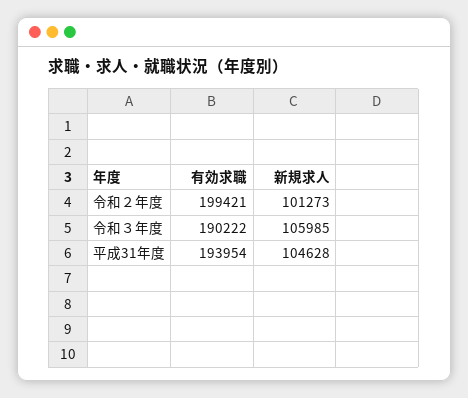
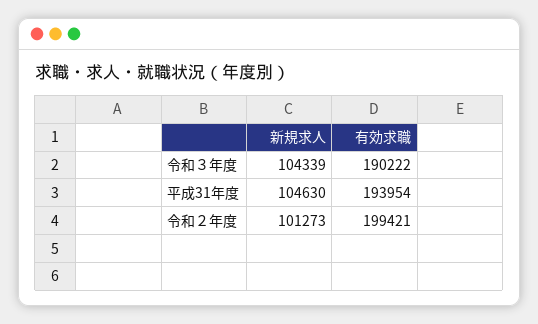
  {
    "有効求職": {
      "令和２年度": 199421,
      "令和３年度": 190222,
      "平成31年度": 193954
    },
    "新規求人": {
      "令和２年度": 101273,
-     "令和３年度": 105985,
+     "令和３年度": 104339,
-     "平成31年度": 104628
+     "平成31年度": 104630
    }
  }

